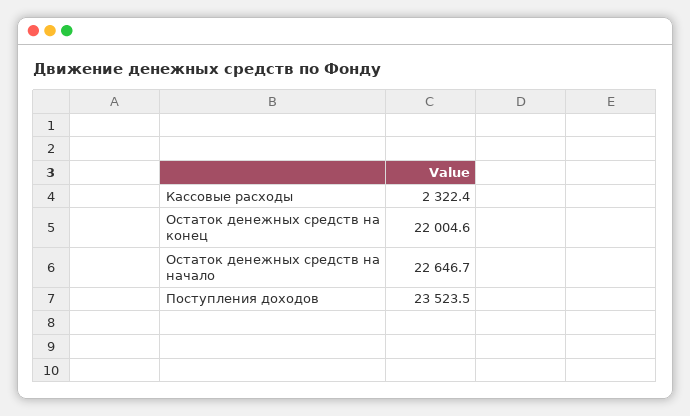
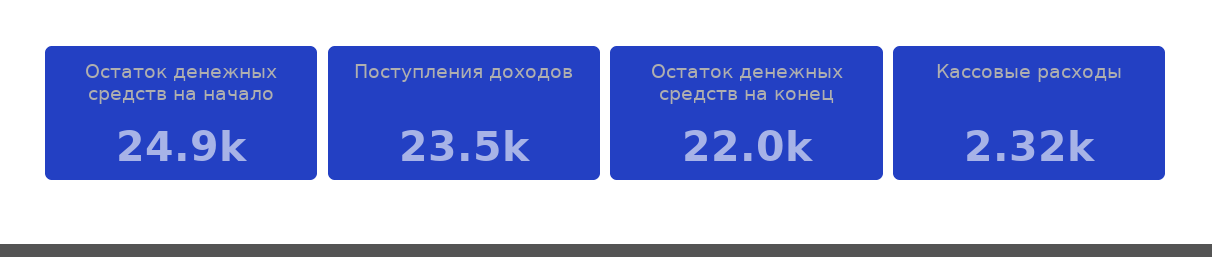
  {
    "Кассовые расходы": 2322.4,
    "Остаток денежных средств на конец": 22004.6,
-   "Остаток денежных средств на начало": 22646.7,
+   "Остаток денежных средств на начало": 24900,
    "Поступления доходов": 23523.5
  }

